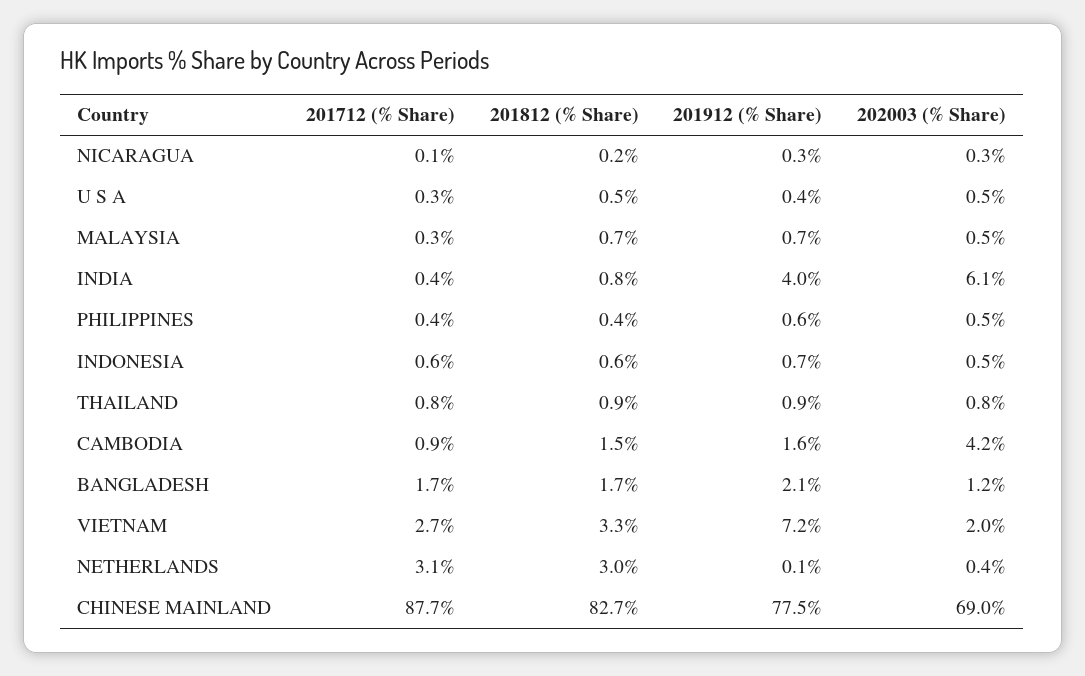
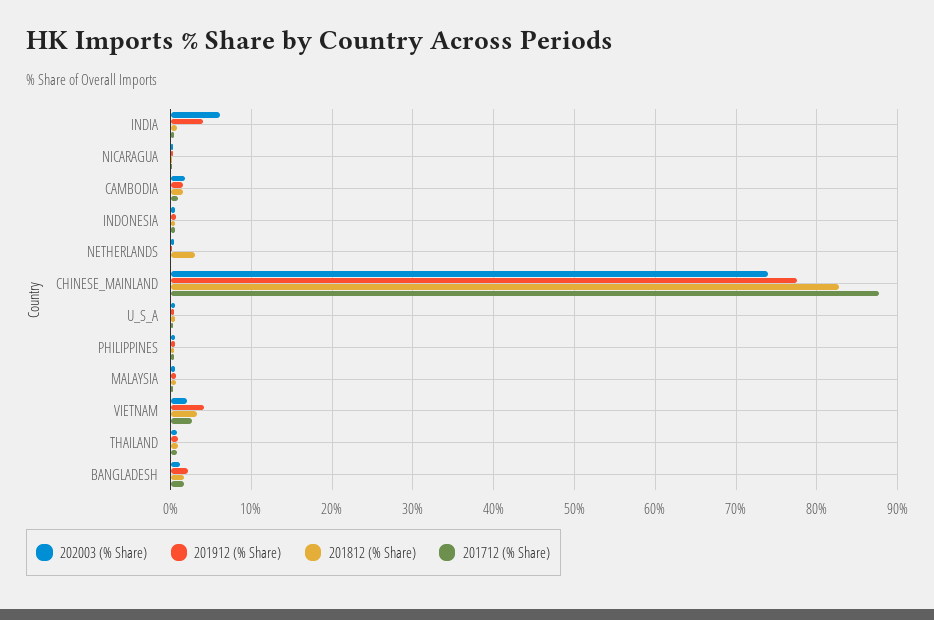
  {
    "201712 (% Share)": {
      "NICARAGUA": 0.1,
      "U S A": 0.3,
      "MALAYSIA": 0.3,
      "INDIA": 0.4,
      "PHILIPPINES": 0.4,
      "INDONESIA": 0.6,
      "THAILAND": 0.8,
      "CAMBODIA": 0.9,
      "BANGLADESH": 1.7,
      "VIETNAM": 2.7,
-     "NETHERLANDS": 3.1,
+     "NETHERLANDS": 0,
      "CHINESE MAINLAND": 87.7
    },
    "201812 (% Share)": {
      "NICARAGUA": 0.2,
      "U S A": 0.5,
      "MALAYSIA": 0.7,
      "INDIA": 0.8,
      "PHILIPPINES": 0.4,
      "INDONESIA": 0.6,
      "THAILAND": 0.9,
      "CAMBODIA": 1.5,
      "BANGLADESH": 1.7,
      "VIETNAM": 3.3,
      "NETHERLANDS": 3,
      "CHINESE MAINLAND": 82.7
    },
    "201912 (% Share)": {
      "NICARAGUA": 0.3,
      "U S A": 0.4,
      "MALAYSIA": 0.7,
      "INDIA": 4,
      "PHILIPPINES": 0.6,
      "INDONESIA": 0.7,
      "THAILAND": 0.9,
      "CAMBODIA": 1.6,
      "BANGLADESH": 2.1,
-     "VIETNAM": 7.2,
+     "VIETNAM": 4,
      "NETHERLANDS": 0.1,
      "CHINESE MAINLAND": 77.5
    },
    "202003 (% Share)": {
      "NICARAGUA": 0.3,
      "U S A": 0.5,
      "MALAYSIA": 0.5,
      "INDIA": 6.1,
      "PHILIPPINES": 0.5,
      "INDONESIA": 0.5,
      "THAILAND": 0.8,
-     "CAMBODIA": 4.2,
+     "CAMBODIA": 2,
      "BANGLADESH": 1.2,
      "VIETNAM": 2,
      "NETHERLANDS": 0.4,
-     "CHINESE MAINLAND": 69
+     "CHINESE MAINLAND": 74
    }
  }

